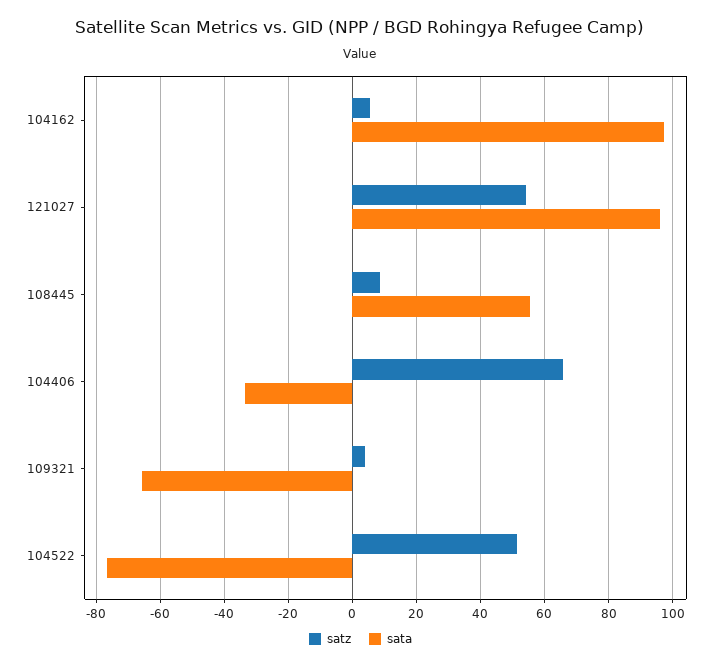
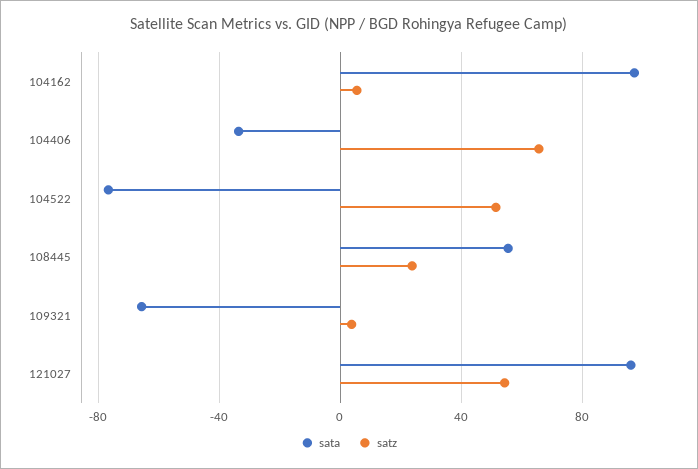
  {
    "satz": {
      "104162": 6,
      "121027": 54,
-     "108445": 8,
+     "108445": 25,
      "104406": 66,
      "109321": 4,
      "104522": 52
    },
    "sata": {
      "104162": 98,
      "121027": 96,
      "108445": 56,
      "104406": -34,
      "109321": -66,
      "104522": -76
    }
  }

